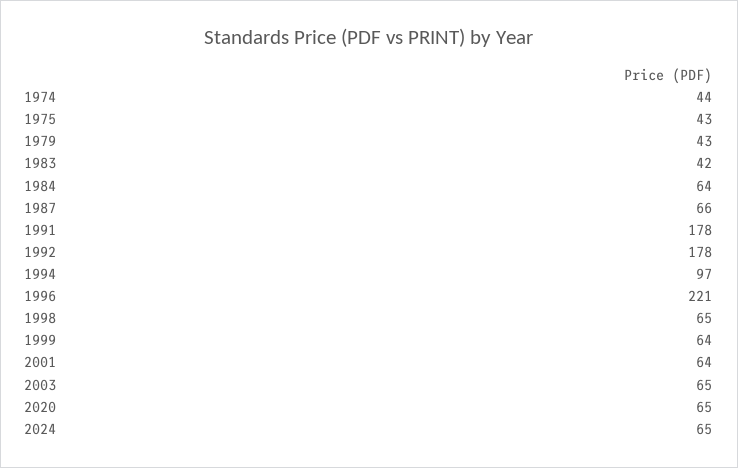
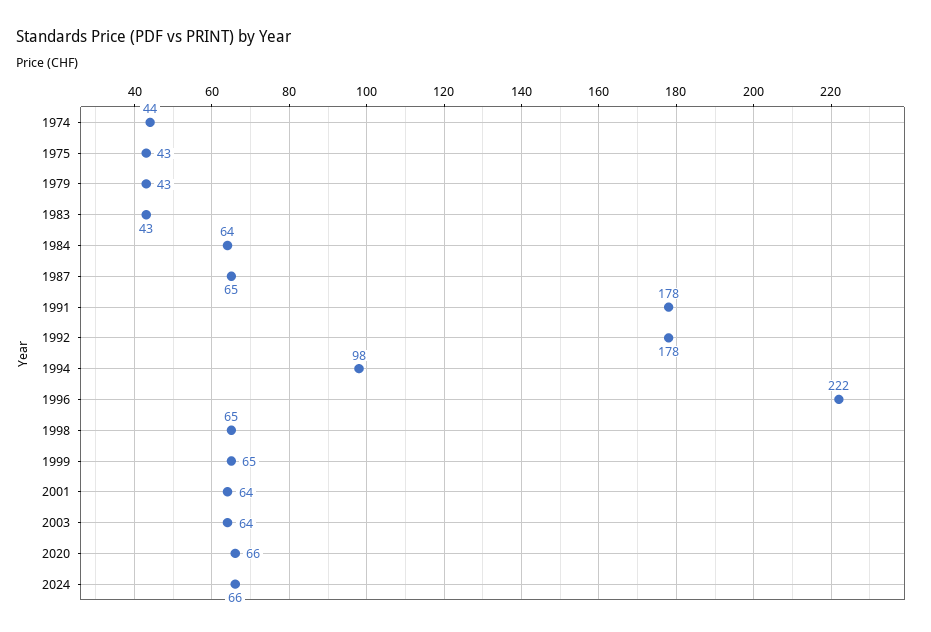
  {
    "1974": 44,
    "1975": 43,
    "1979": 43,
-   "1983": 42,
+   "1983": 43,
    "1984": 64,
-   "1987": 66,
+   "1987": 65,
    "1991": 178,
    "1992": 178,
-   "1994": 97,
+   "1994": 98,
-   "1996": 221,
+   "1996": 222,
    "1998": 65,
-   "1999": 64,
+   "1999": 65,
    "2001": 64,
-   "2003": 65,
+   "2003": 64,
-   "2020": 65,
+   "2020": 66,
-   "2024": 65
+   "2024": 66
  }

